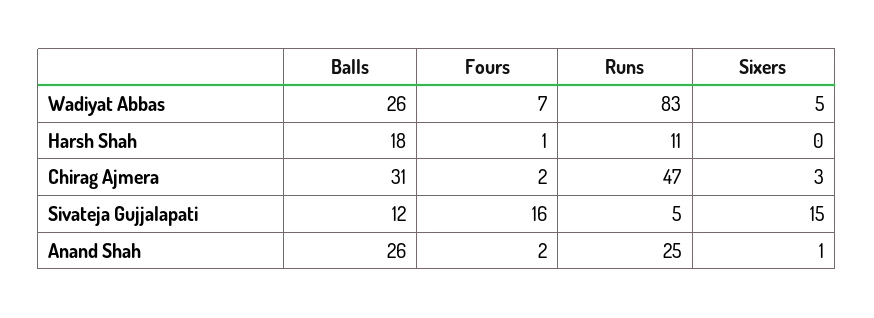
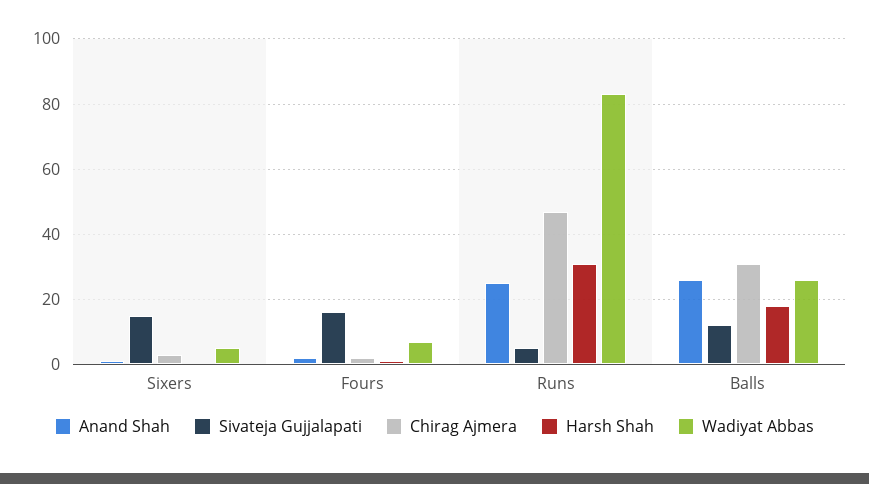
  {
    "Wadiyat Abbas": {
      "Balls": 26,
      "Fours": 7,
      "Runs": 83,
      "Sixers": 5
    },
    "Harsh Shah": {
      "Balls": 18,
      "Fours": 1,
-     "Runs": 11,
+     "Runs": 30,
      "Sixers": 0
    },
    "Chirag Ajmera": {
      "Balls": 31,
      "Fours": 2,
      "Runs": 47,
      "Sixers": 3
    },
    "Sivateja Gujjalapati": {
      "Balls": 12,
      "Fours": 16,
      "Runs": 5,
      "Sixers": 15
    },
    "Anand Shah": {
      "Balls": 26,
      "Fours": 2,
      "Runs": 25,
      "Sixers": 1
    }
  }

